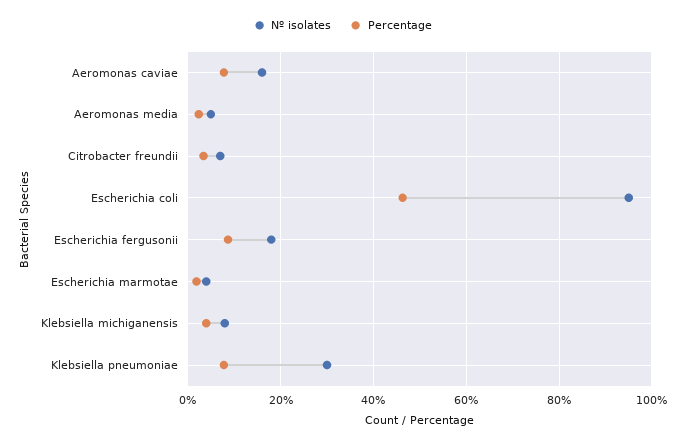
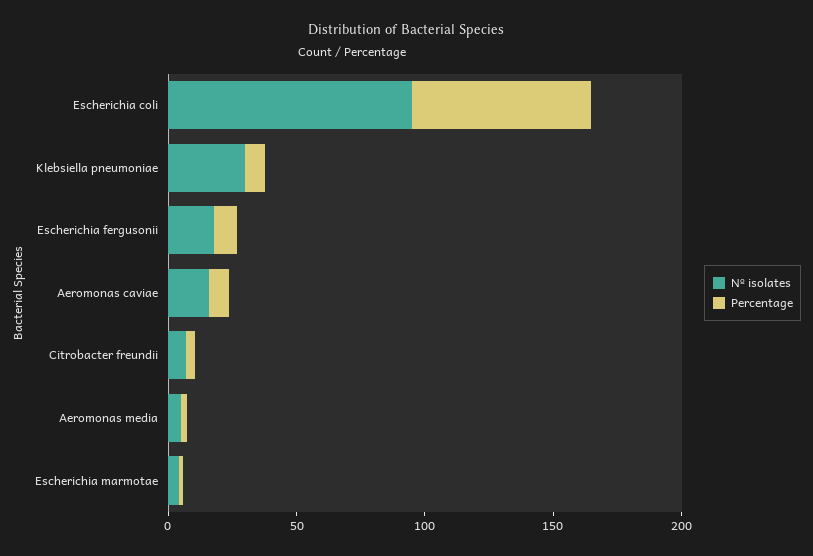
  {
    "Nº isolates": {
      "Aeromonas caviae": 16,
      "Aeromonas media": 6,
      "Citrobacter freundii": 8,
      "Escherichia coli": 96,
      "Escherichia fergusonii": 18,
      "Escherichia marmotae": 4,
-     "Klebsiella michiganensis": 8,
      "Klebsiella pneumoniae": 30
    },
    "Percentage": {
      "Aeromonas caviae": 8,
      "Aeromonas media": 2,
      "Citrobacter freundii": 4,
-     "Escherichia coli": 46,
+     "Escherichia coli": 70,
      "Escherichia fergusonii": 8,
      "Escherichia marmotae": 2,
-     "Klebsiella michiganensis": 4,
      "Klebsiella pneumoniae": 8
    }
  }

